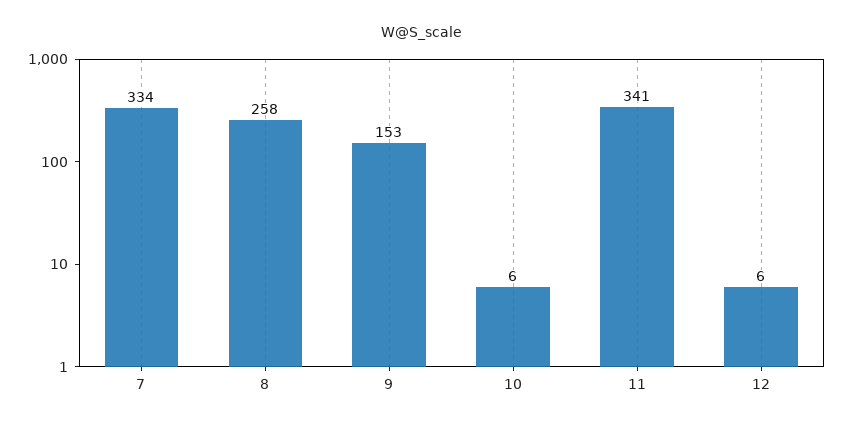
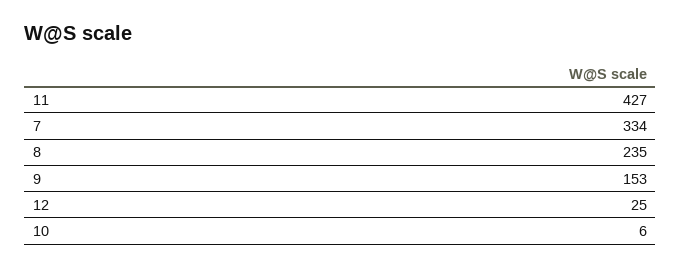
  {
    "7": 334,
-   "8": 258,
+   "8": 235,
    "9": 153,
    "10": 6,
-   "11": 341,
+   "11": 427,
-   "12": 6
+   "12": 25
  }

